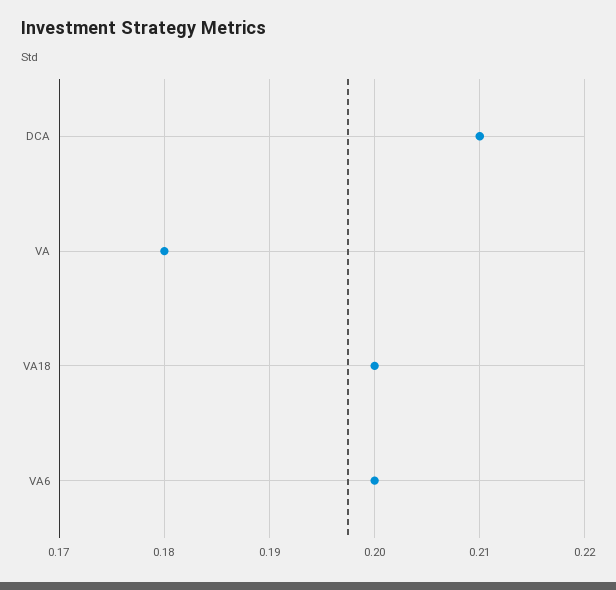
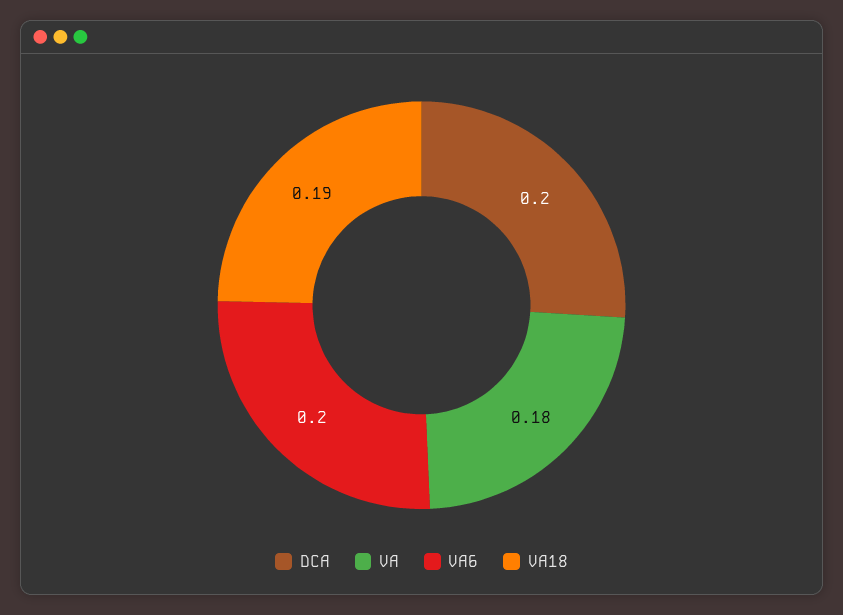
  {
-   "DCA": 0.21,
+   "DCA": 0.2,
    "VA": 0.18,
-   "VA18": 0.2,
+   "VA18": 0.19,
    "VA6": 0.2
  }

